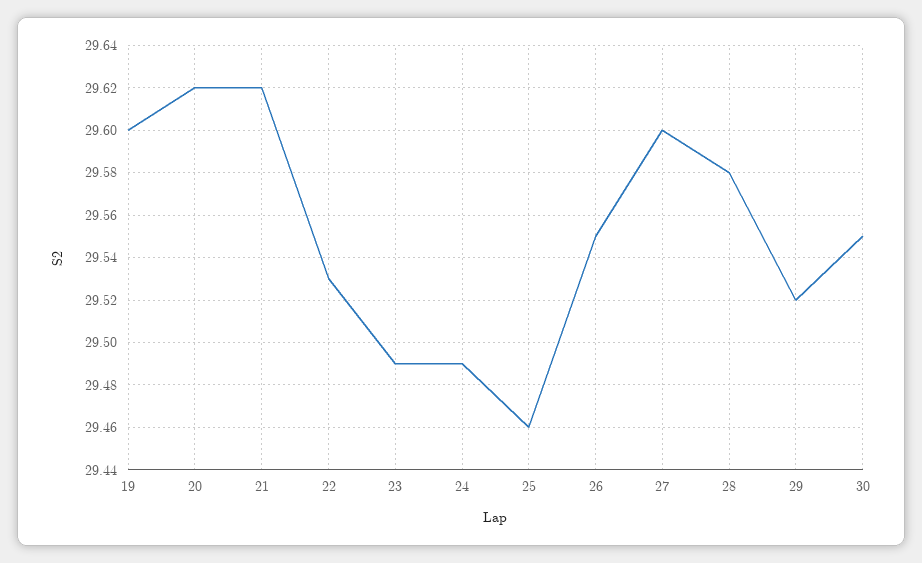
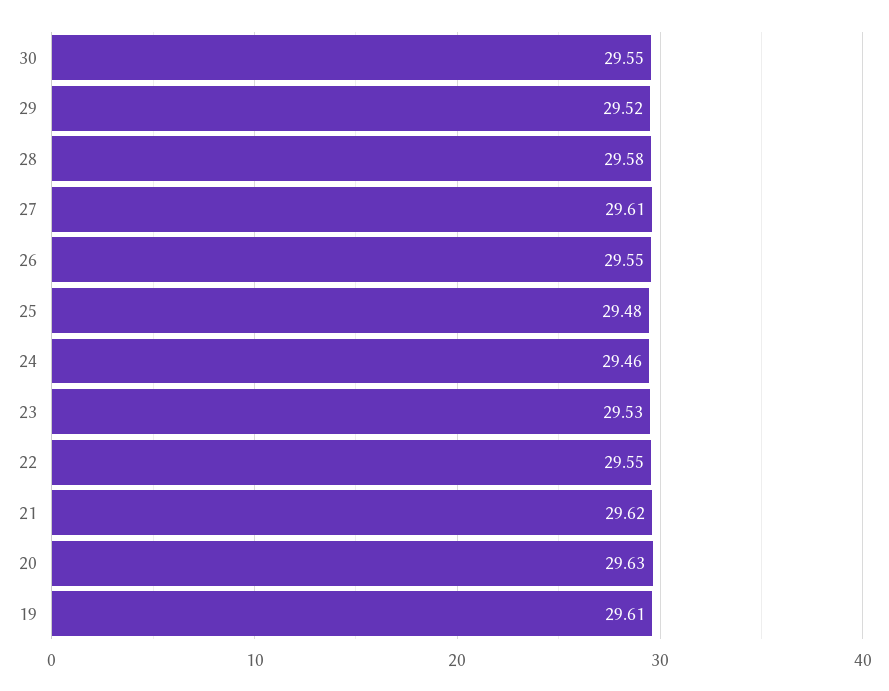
  {
-   "19": 29.6,
+   "19": 29.61,
-   "20": 29.62,
+   "20": 29.63,
    "21": 29.62,
-   "22": 29.53,
+   "22": 29.55,
-   "23": 29.49,
+   "23": 29.53,
-   "24": 29.49,
+   "24": 29.46,
-   "25": 29.46,
+   "25": 29.48,
    "26": 29.55,
-   "27": 29.6,
+   "27": 29.61,
    "28": 29.58,
    "29": 29.52,
    "30": 29.55
  }

